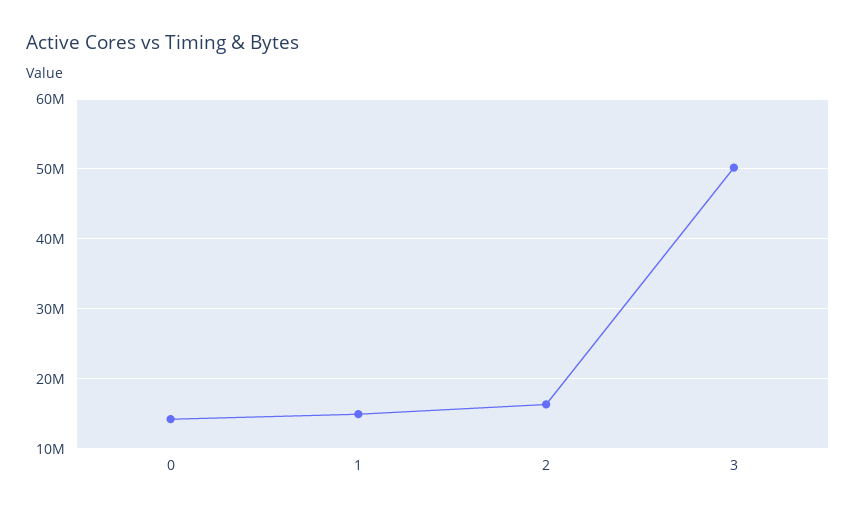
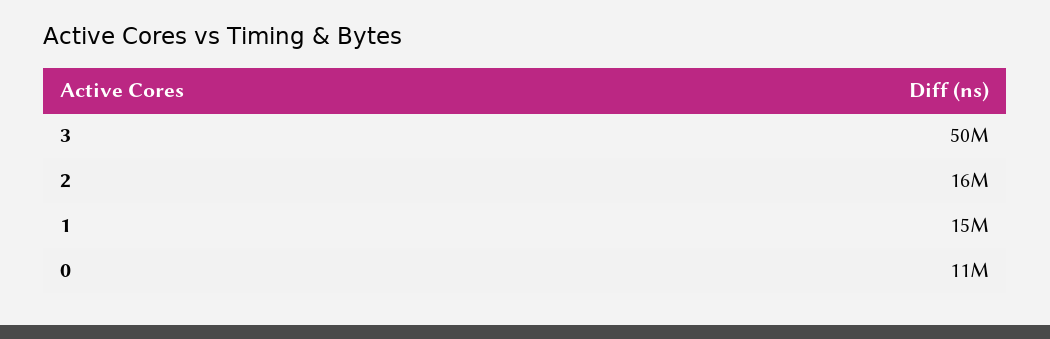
  {
-   "0": 14000000,
+   "0": 11000000,
    "1": 15000000,
    "2": 16000000,
    "3": 50000000
  }

